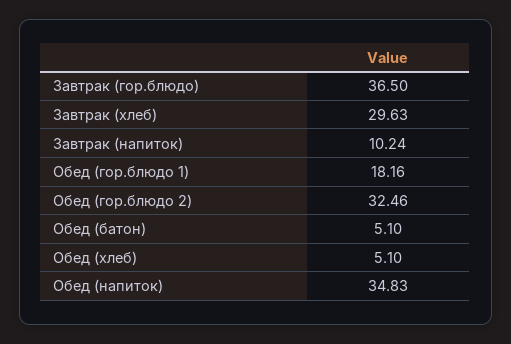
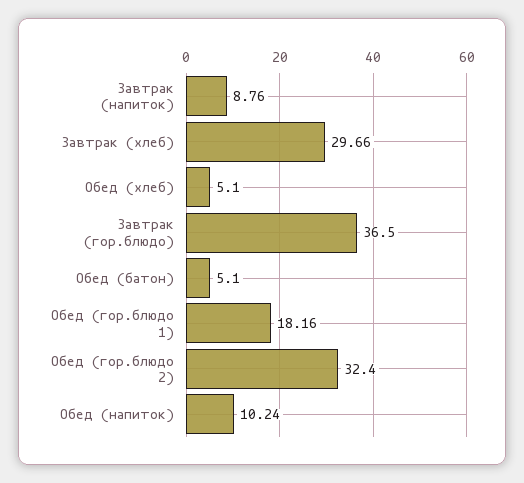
  {
    "Завтрак (гор.блюдо)": 36.5,
-   "Завтрак (хлеб)": 29.63,
+   "Завтрак (хлеб)": 29.66,
-   "Завтрак (напиток)": 10.24,
+   "Завтрак (напиток)": 8.76,
    "Обед (гор.блюдо 1)": 18.16,
-   "Обед (гор.блюдо 2)": 32.46,
+   "Обед (гор.блюдо 2)": 32.4,
    "Обед (батон)": 5.1,
    "Обед (хлеб)": 5.1,
-   "Обед (напиток)": 34.83
+   "Обед (напиток)": 10.24
  }

